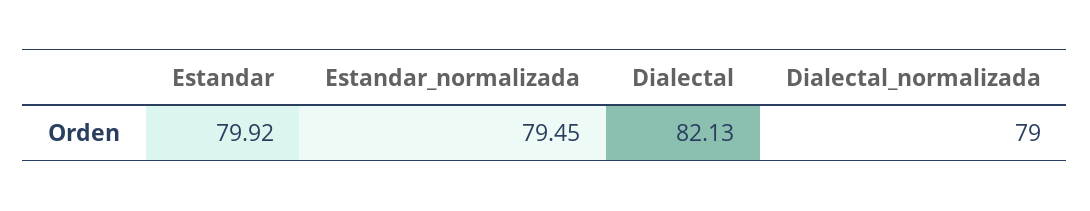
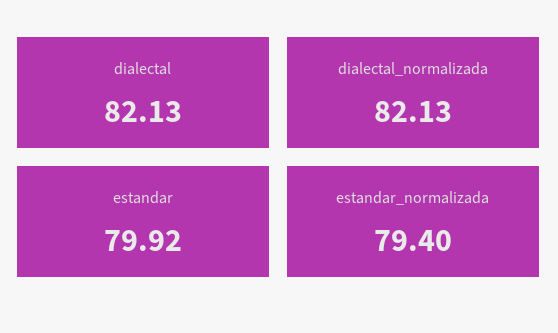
  {
    "Estandar": 79.92,
-   "Estandar_normalizada": 79.45,
+   "Estandar_normalizada": 79.4,
    "Dialectal": 82.13,
-   "Dialectal_normalizada": 79
+   "Dialectal_normalizada": 82.13
  }

